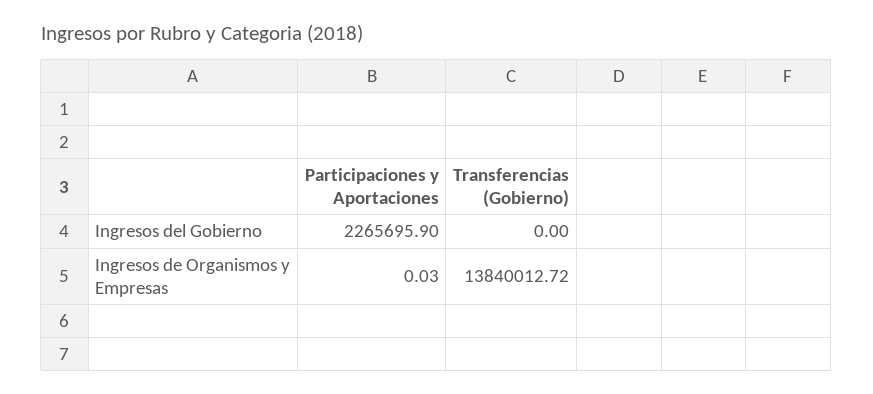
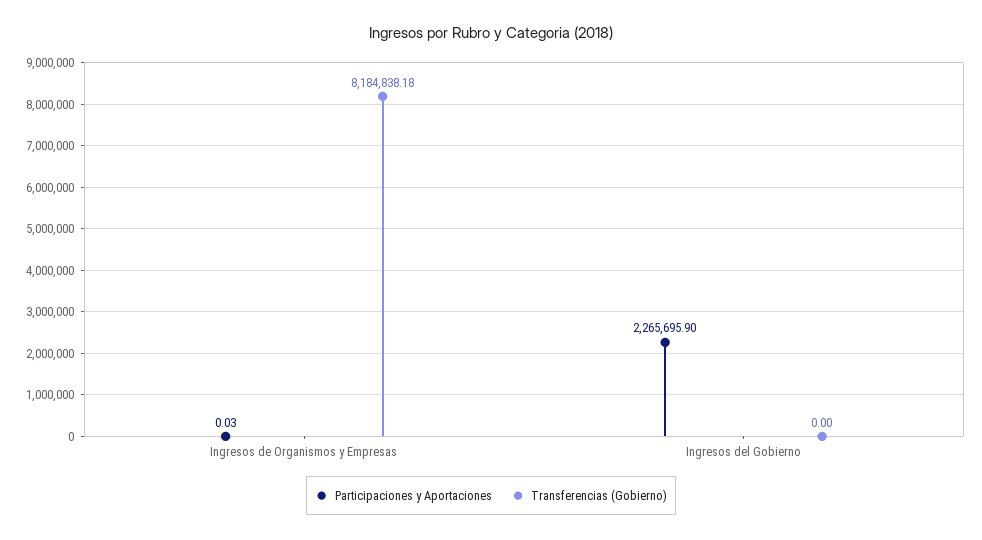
  {
    "Participaciones y Aportaciones": {
      "Ingresos del Gobierno": 2265695.9,
      "Ingresos de Organismos y Empresas": 0.03
    },
    "Transferencias (Gobierno)": {
      "Ingresos del Gobierno": 0,
-     "Ingresos de Organismos y Empresas": 13840012.72
+     "Ingresos de Organismos y Empresas": 8184838.18
    }
  }

